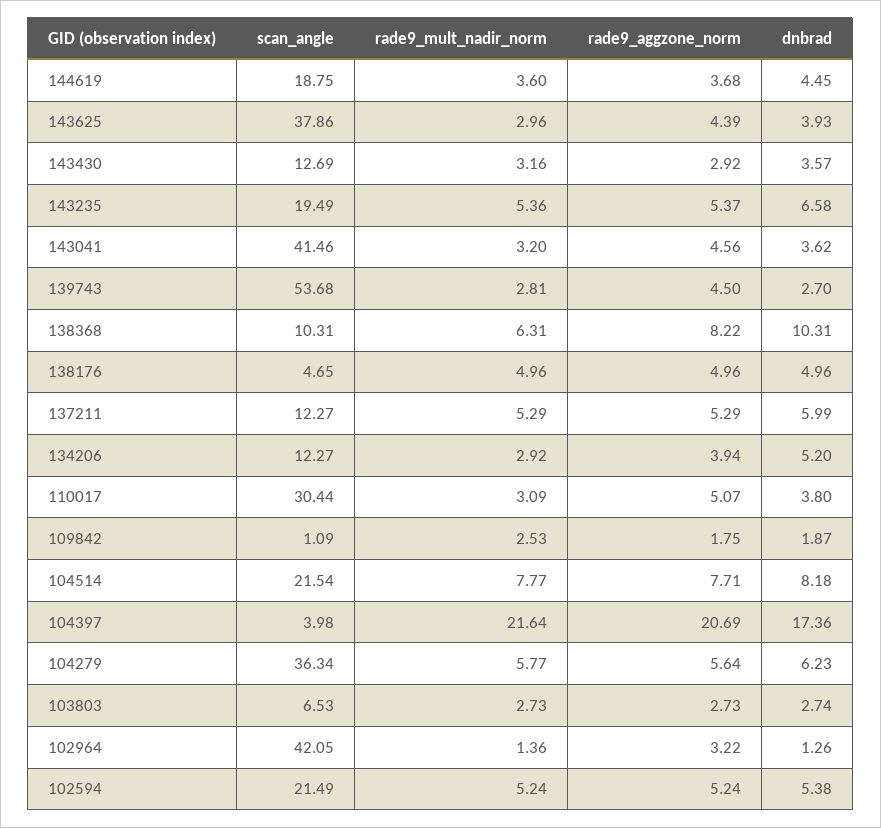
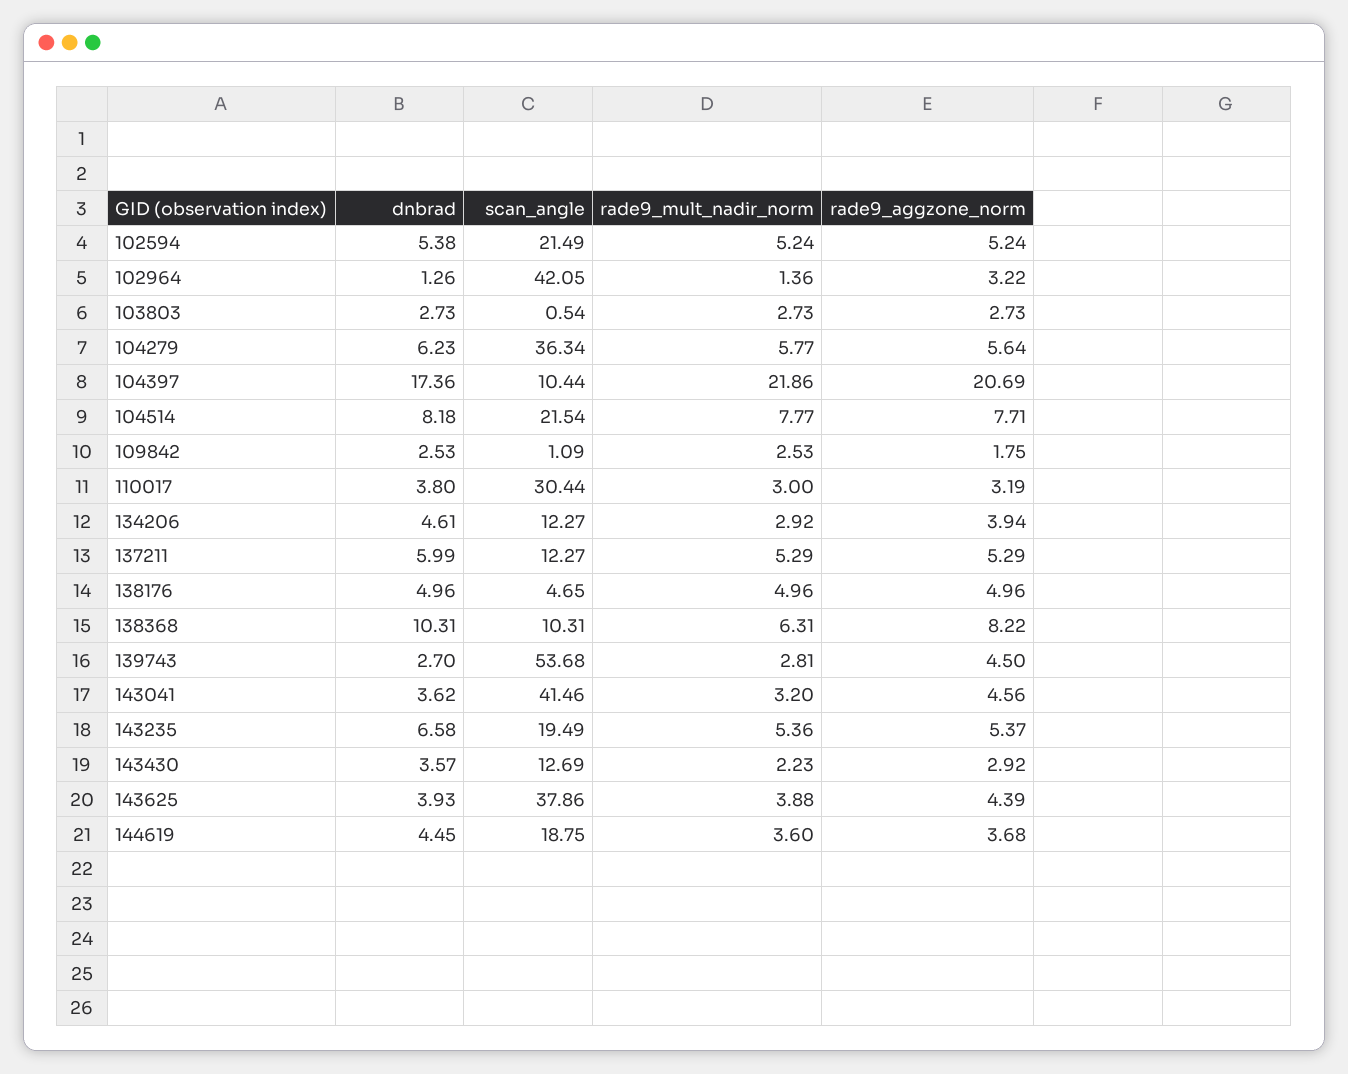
  {
    "scan_angle": {
      "144619": 18.75,
      "143625": 37.86,
      "143430": 12.69,
      "143235": 19.49,
      "143041": 41.46,
      "139743": 53.68,
      "138368": 10.31,
      "138176": 4.65,
      "137211": 12.27,
      "134206": 12.27,
      "110017": 30.44,
      "109842": 1.09,
      "104514": 21.54,
-     "104397": 3.98,
+     "104397": 10.44,
      "104279": 36.34,
-     "103803": 6.53,
+     "103803": 0.54,
      "102964": 42.05,
      "102594": 21.49
    },
    "rade9_mult_nadir_norm": {
      "144619": 3.6,
-     "143625": 2.96,
+     "143625": 3.88,
-     "143430": 3.16,
+     "143430": 2.23,
      "143235": 5.36,
      "143041": 3.2,
      "139743": 2.81,
      "138368": 6.31,
      "138176": 4.96,
      "137211": 5.29,
      "134206": 2.92,
-     "110017": 3.09,
+     "110017": 3,
      "109842": 2.53,
      "104514": 7.77,
-     "104397": 21.64,
+     "104397": 21.86,
      "104279": 5.77,
      "103803": 2.73,
      "102964": 1.36,
      "102594": 5.24
    },
    "rade9_aggzone_norm": {
      "144619": 3.68,
      "143625": 4.39,
      "143430": 2.92,
      "143235": 5.37,
      "143041": 4.56,
      "139743": 4.5,
      "138368": 8.22,
      "138176": 4.96,
      "137211": 5.29,
      "134206": 3.94,
-     "110017": 5.07,
+     "110017": 3.19,
      "109842": 1.75,
      "104514": 7.71,
      "104397": 20.69,
      "104279": 5.64,
      "103803": 2.73,
      "102964": 3.22,
      "102594": 5.24
    },
    "dnbrad": {
      "144619": 4.45,
      "143625": 3.93,
      "143430": 3.57,
      "143235": 6.58,
      "143041": 3.62,
      "139743": 2.7,
      "138368": 10.31,
      "138176": 4.96,
      "137211": 5.99,
-     "134206": 5.2,
+     "134206": 4.61,
      "110017": 3.8,
-     "109842": 1.87,
+     "109842": 2.53,
      "104514": 8.18,
      "104397": 17.36,
      "104279": 6.23,
-     "103803": 2.74,
+     "103803": 2.73,
      "102964": 1.26,
      "102594": 5.38
    }
  }

